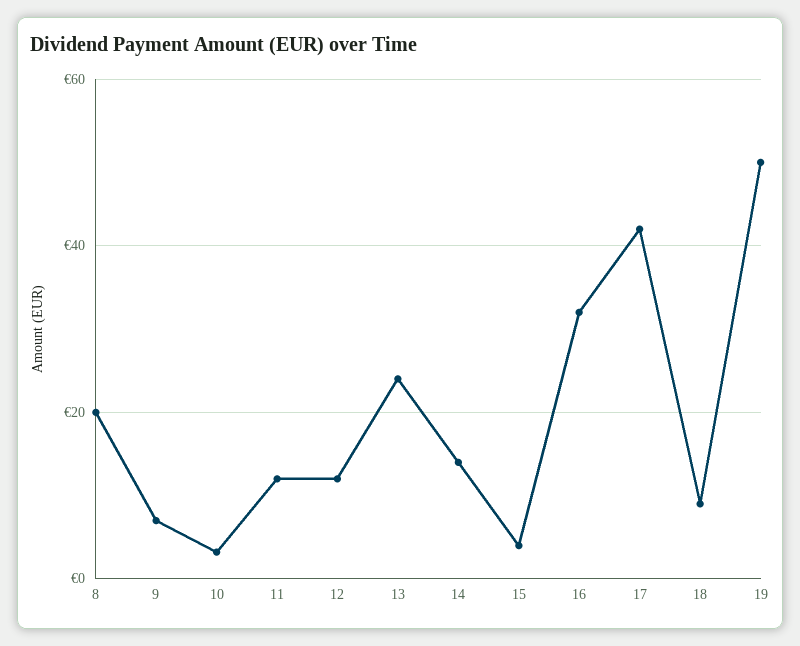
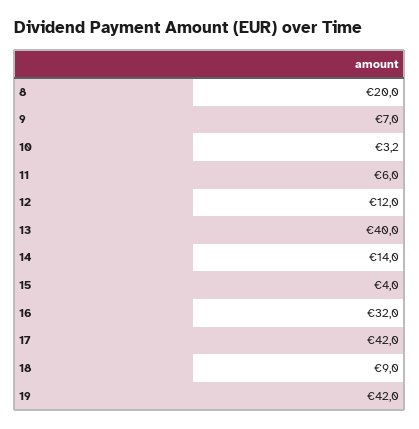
  {
    "8": 20,
    "9": 7,
    "10": 3.2,
-   "11": 12,
+   "11": 6,
    "12": 12,
-   "13": 24,
+   "13": 40,
    "14": 14,
    "15": 4,
    "16": 32,
    "17": 42,
    "18": 9,
-   "19": 50
+   "19": 42
  }

